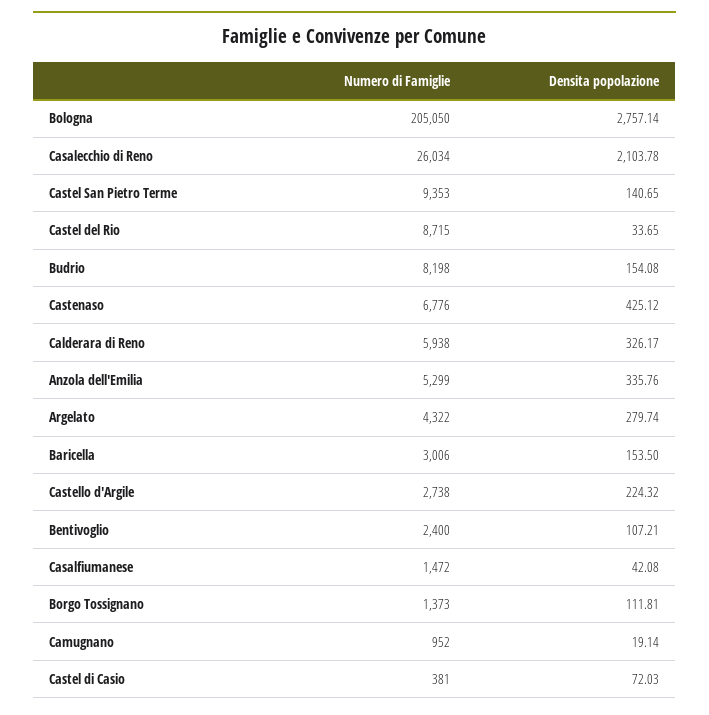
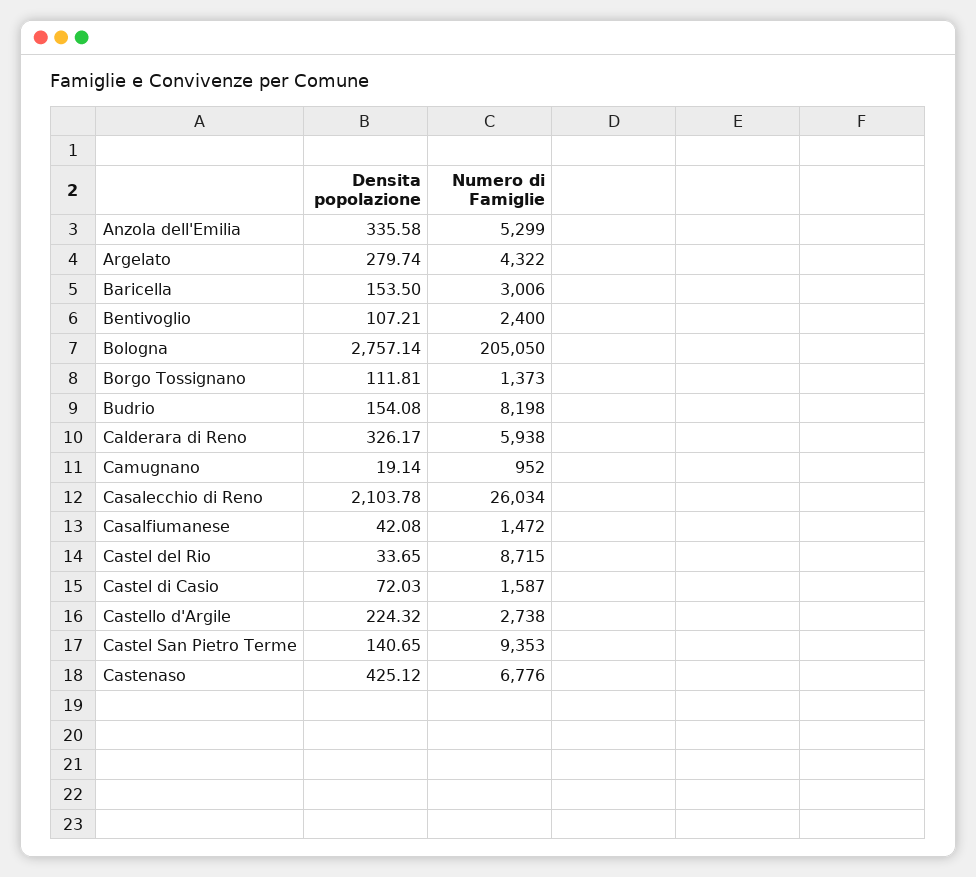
  {
    "Numero di Famiglie": {
      "Bologna": 205050,
      "Casalecchio di Reno": 26034,
      "Castel San Pietro Terme": 9353,
      "Castel del Rio": 8715,
      "Budrio": 8198,
      "Castenaso": 6776,
      "Calderara di Reno": 5938,
      "Anzola dell'Emilia": 5299,
      "Argelato": 4322,
      "Baricella": 3006,
      "Castello d'Argile": 2738,
      "Bentivoglio": 2400,
      "Casalfiumanese": 1472,
      "Borgo Tossignano": 1373,
      "Camugnano": 952,
-     "Castel di Casio": 381
+     "Castel di Casio": 1587
    },
    "Densita popolazione": {
      "Bologna": 2757.14,
      "Casalecchio di Reno": 2103.78,
      "Castel San Pietro Terme": 140.65,
      "Castel del Rio": 33.65,
      "Budrio": 154.08,
      "Castenaso": 425.12,
      "Calderara di Reno": 326.17,
-     "Anzola dell'Emilia": 335.76,
+     "Anzola dell'Emilia": 335.58,
      "Argelato": 279.74,
      "Baricella": 153.5,
      "Castello d'Argile": 224.32,
      "Bentivoglio": 107.21,
      "Casalfiumanese": 42.08,
      "Borgo Tossignano": 111.81,
      "Camugnano": 19.14,
      "Castel di Casio": 72.03
    }
  }

